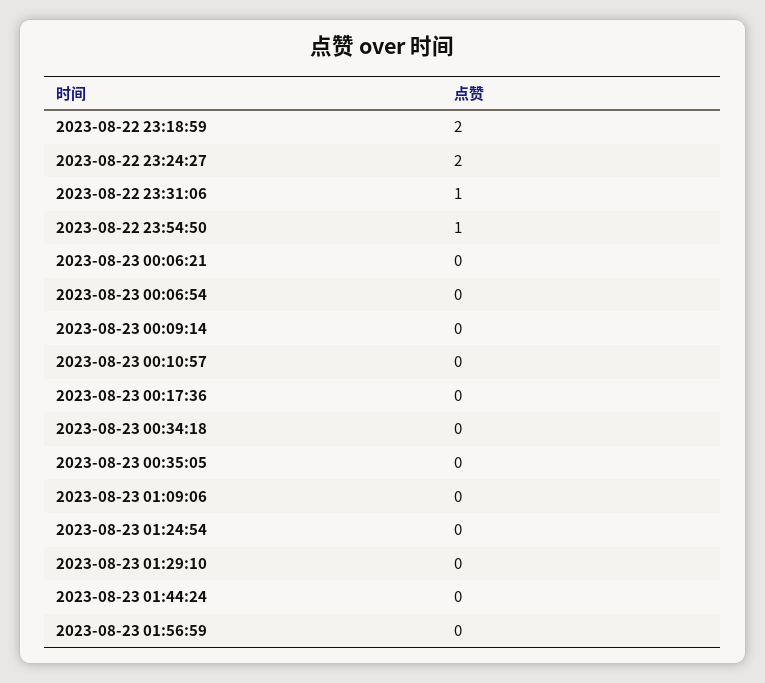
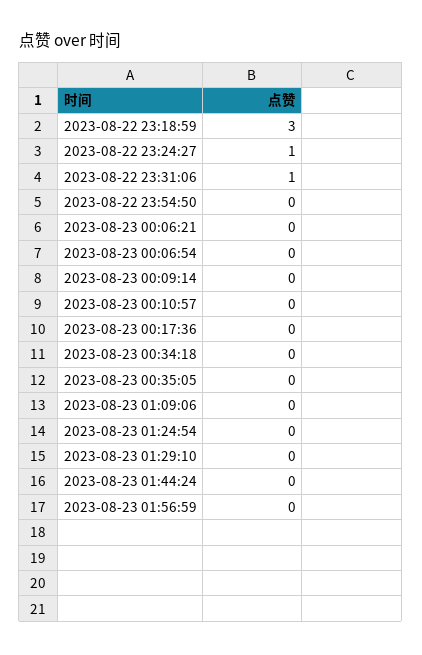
  {
-   "2023-08-22 23:18:59": 2,
+   "2023-08-22 23:18:59": 3,
-   "2023-08-22 23:24:27": 2,
+   "2023-08-22 23:24:27": 1,
    "2023-08-22 23:31:06": 1,
-   "2023-08-22 23:54:50": 1,
+   "2023-08-22 23:54:50": 0,
    "2023-08-23 00:06:21": 0,
    "2023-08-23 00:06:54": 0,
    "2023-08-23 00:09:14": 0,
    "2023-08-23 00:10:57": 0,
    "2023-08-23 00:17:36": 0,
    "2023-08-23 00:34:18": 0,
    "2023-08-23 00:35:05": 0,
    "2023-08-23 01:09:06": 0,
    "2023-08-23 01:24:54": 0,
    "2023-08-23 01:29:10": 0,
    "2023-08-23 01:44:24": 0,
    "2023-08-23 01:56:59": 0
  }

